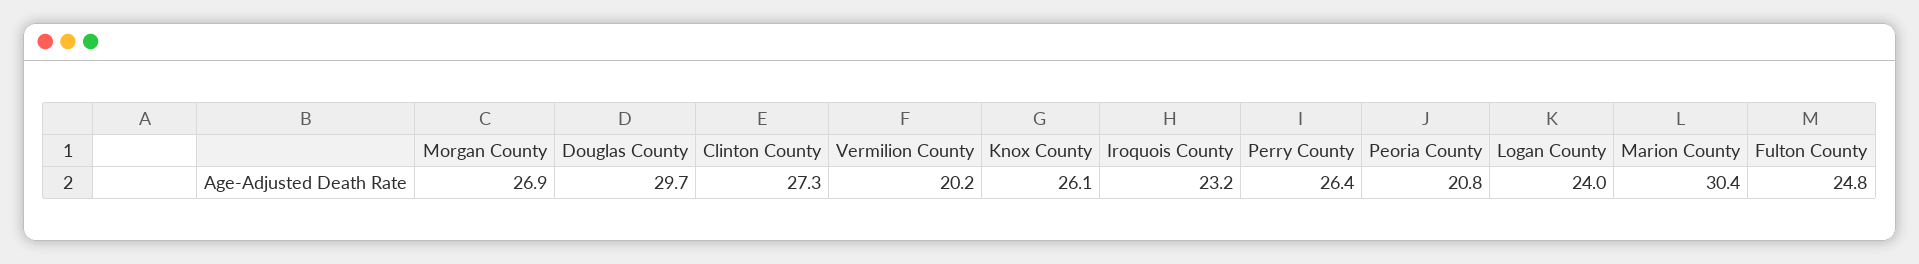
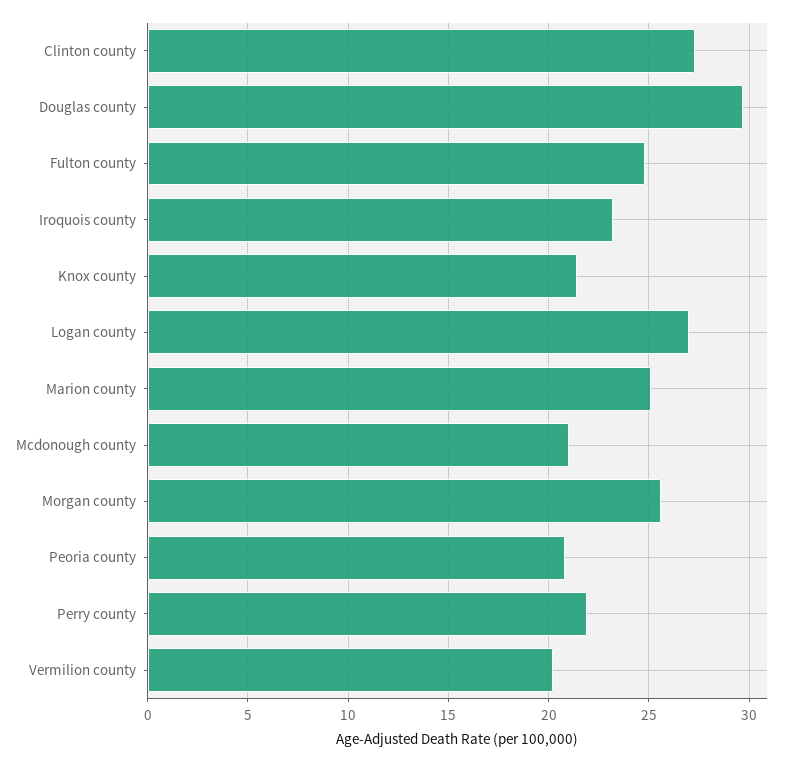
  {
-   "Morgan County": 26.9,
+   "Morgan County": 25.5,
    "Douglas County": 29.7,
    "Clinton County": 27.3,
    "Vermilion County": 20.2,
-   "Knox County": 26.1,
+   "Knox County": 21.5,
    "Iroquois County": 23.2,
-   "Perry County": 26.4,
+   "Perry County": 22,
    "Peoria County": 20.8,
-   "Logan County": 24,
+   "Logan County": 27,
-   "Marion County": 30.4,
+   "Marion County": 25,
-   "Fulton County": 24.8
+   "Fulton County": 24.8,
+   "Mcdonough county": 21
  }

